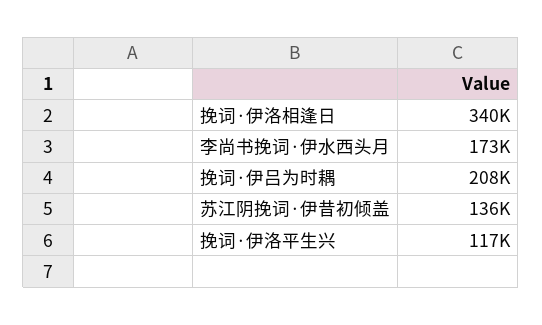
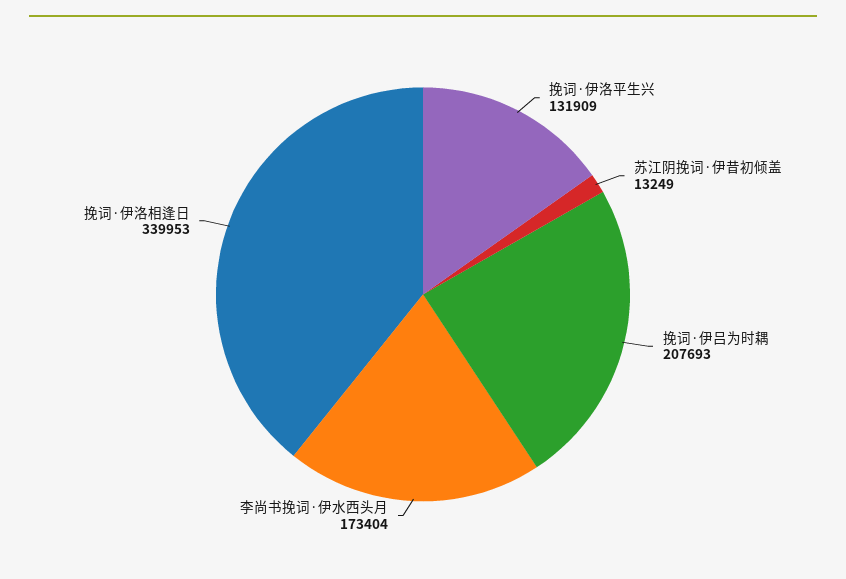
  {
    "挽词·伊洛相逢日": 339953,
    "李尚书挽词·伊水西头月": 173404,
    "挽词·伊吕为时耦": 207693,
-   "苏江阴挽词·伊昔初倾盖": 136000,
+   "苏江阴挽词·伊昔初倾盖": 13249,
-   "挽词·伊洛平生兴": 117000
+   "挽词·伊洛平生兴": 131909
  }

